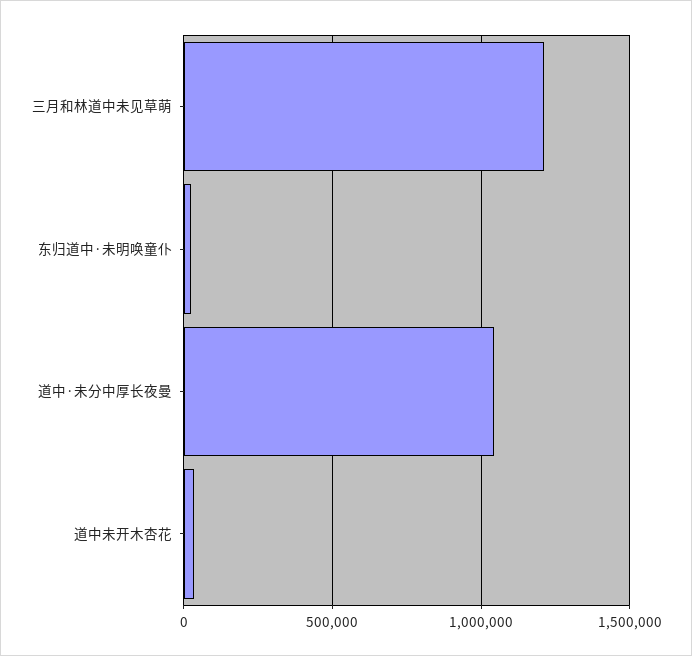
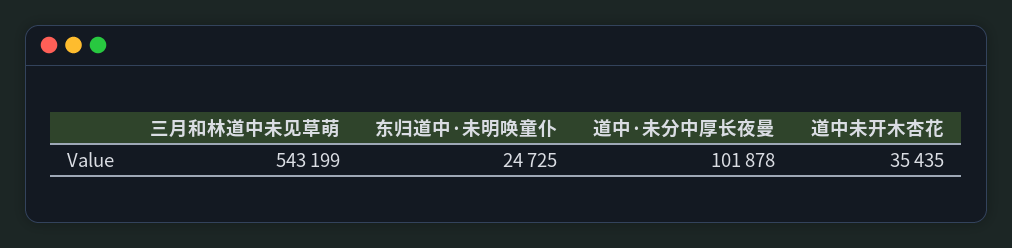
  {
-   "三月和林道中未见草萌": 1200000,
+   "三月和林道中未见草萌": 543199,
    "东归道中·未明唤童仆": 24725,
-   "道中·未分中厚长夜曼": 1050000,
+   "道中·未分中厚长夜曼": 101878,
    "道中未开木杏花": 35435
  }

